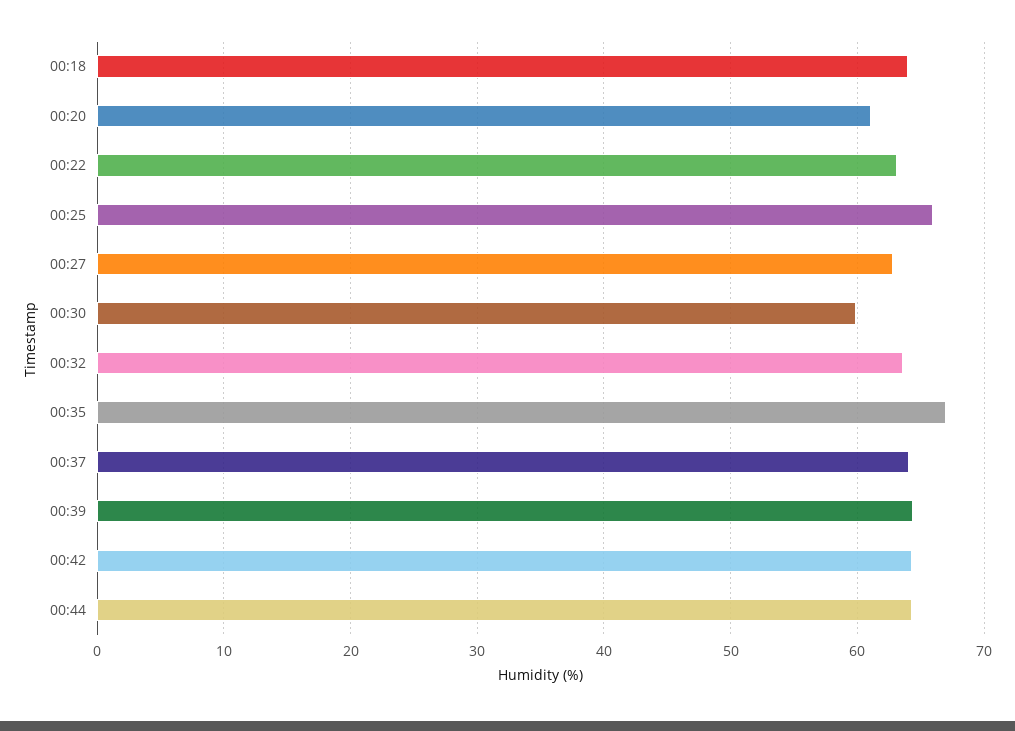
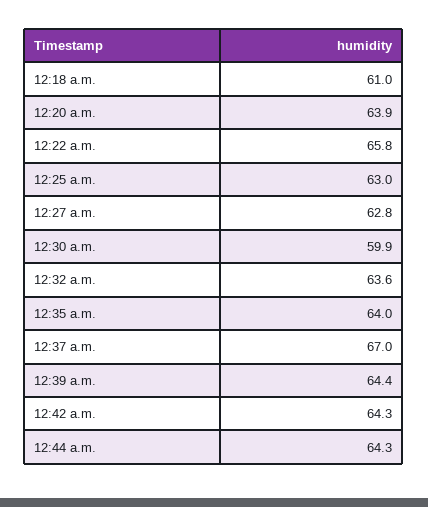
  {
-   "00:18": 64,
+   "00:18": 61,
-   "00:20": 61,
+   "00:20": 63.9,
-   "00:22": 63,
+   "00:22": 65.8,
-   "00:25": 66,
+   "00:25": 63,
    "00:27": 62.8,
    "00:30": 59.9,
    "00:32": 63.6,
-   "00:35": 67,
+   "00:35": 64,
-   "00:37": 64,
+   "00:37": 67,
    "00:39": 64.4,
    "00:42": 64.3,
    "00:44": 64.3
  }

